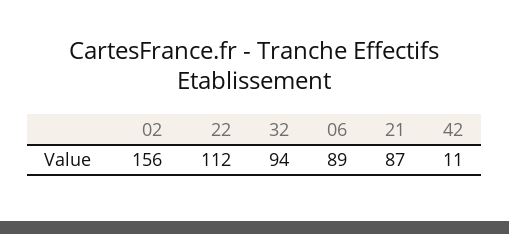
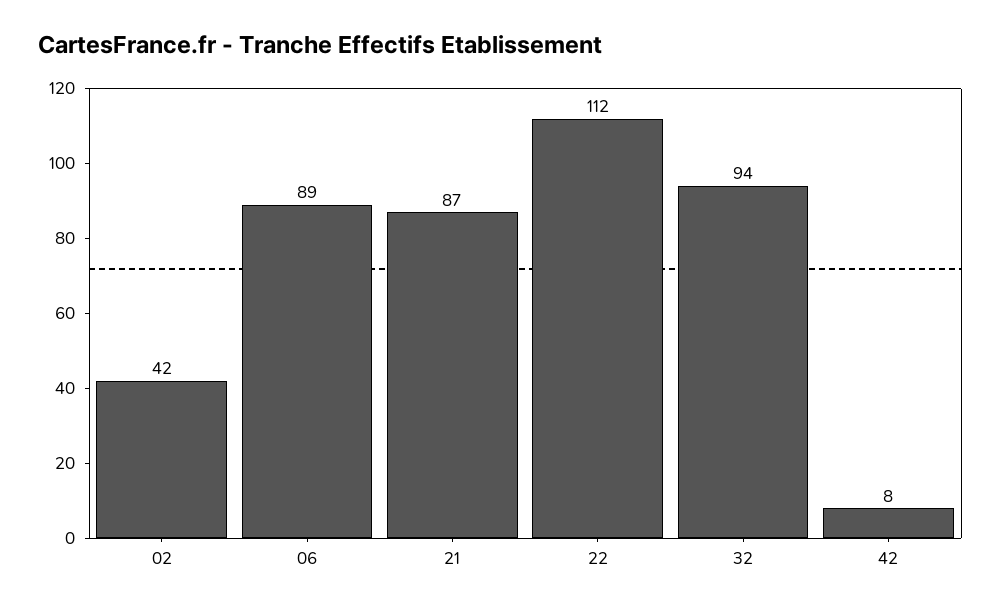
  {
-   "02": 156,
+   "02": 42,
    "22": 112,
    "32": 94,
    "06": 89,
    "21": 87,
-   "42": 11
+   "42": 8
  }

